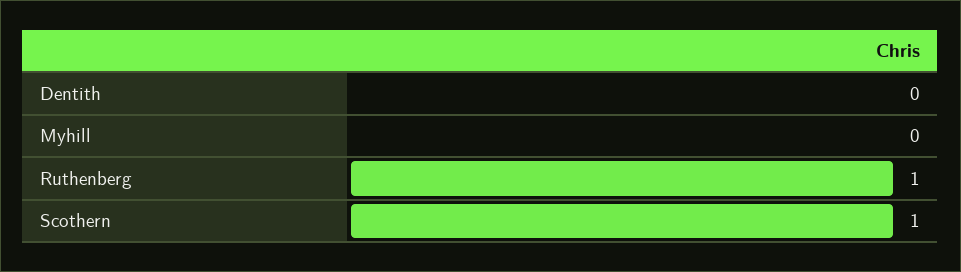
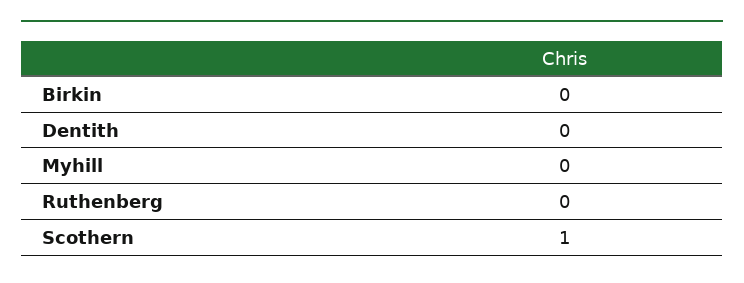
  {
    "Dentith": 0,
    "Myhill": 0,
-   "Ruthenberg": 1,
+   "Ruthenberg": 0,
-   "Scothern": 1
+   "Scothern": 1,
+   "Birkin": 0
  }

